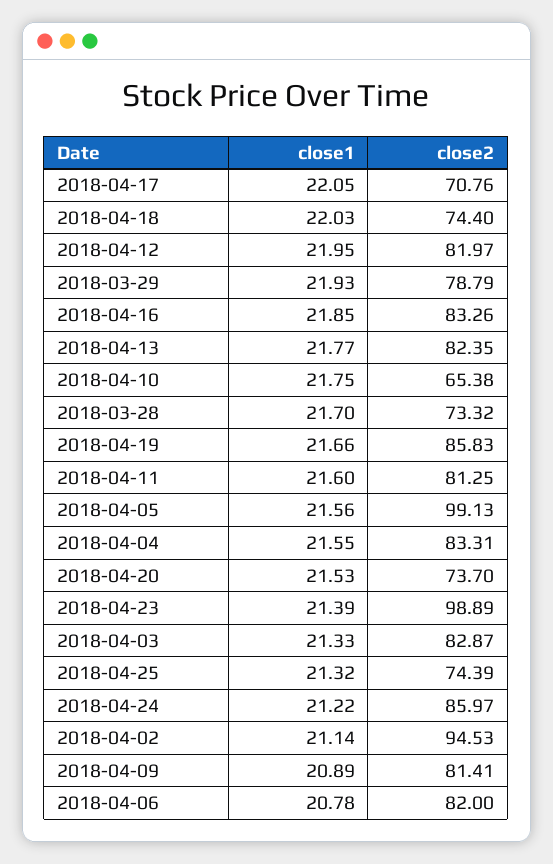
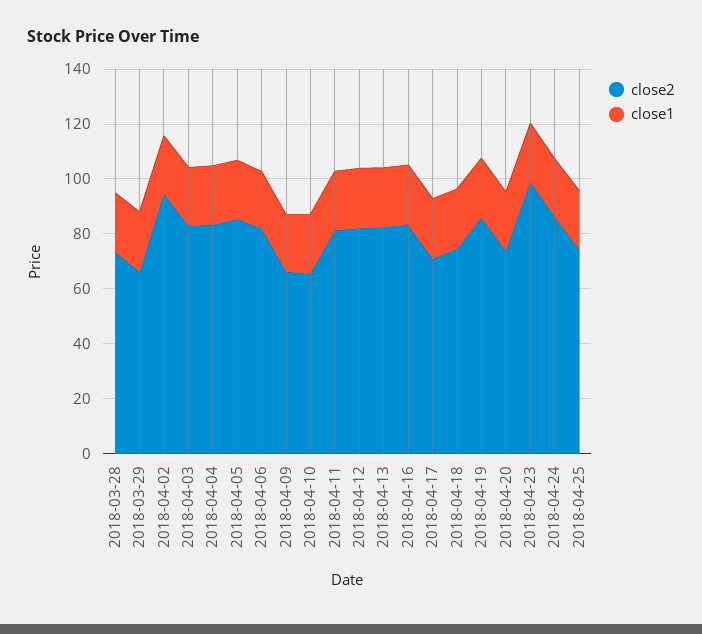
  {
    "close1": {
      "2018-04-17": 22.05,
      "2018-04-18": 22.03,
      "2018-04-12": 21.95,
      "2018-03-29": 21.93,
      "2018-04-16": 21.85,
      "2018-04-13": 21.77,
      "2018-04-10": 21.75,
      "2018-03-28": 21.7,
      "2018-04-19": 21.66,
      "2018-04-11": 21.6,
      "2018-04-05": 21.56,
      "2018-04-04": 21.55,
      "2018-04-20": 21.53,
      "2018-04-23": 21.39,
      "2018-04-03": 21.33,
      "2018-04-25": 21.32,
      "2018-04-24": 21.22,
      "2018-04-02": 21.14,
      "2018-04-09": 20.89,
      "2018-04-06": 20.78
    },
    "close2": {
      "2018-04-17": 70.76,
      "2018-04-18": 74.4,
      "2018-04-12": 81.97,
-     "2018-03-29": 78.79,
+     "2018-03-29": 65,
      "2018-04-16": 83.26,
      "2018-04-13": 82.35,
      "2018-04-10": 65.38,
      "2018-03-28": 73.32,
      "2018-04-19": 85.83,
      "2018-04-11": 81.25,
-     "2018-04-05": 99.13,
+     "2018-04-05": 85,
      "2018-04-04": 83.31,
      "2018-04-20": 73.7,
      "2018-04-23": 98.89,
      "2018-04-03": 82.87,
      "2018-04-25": 74.39,
      "2018-04-24": 85.97,
      "2018-04-02": 94.53,
-     "2018-04-09": 81.41,
+     "2018-04-09": 65,
      "2018-04-06": 82
    }
  }

